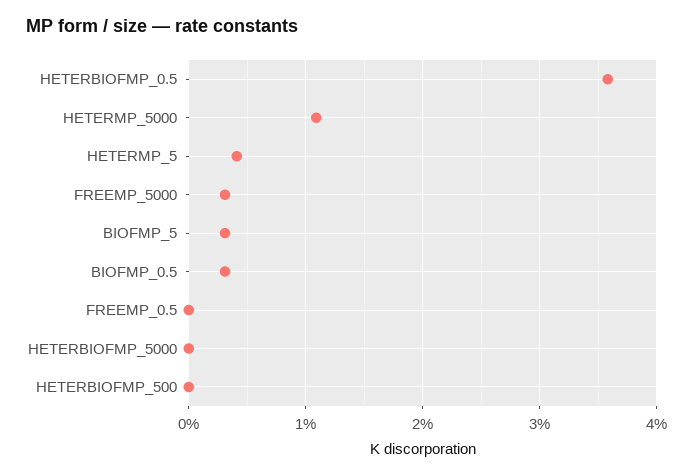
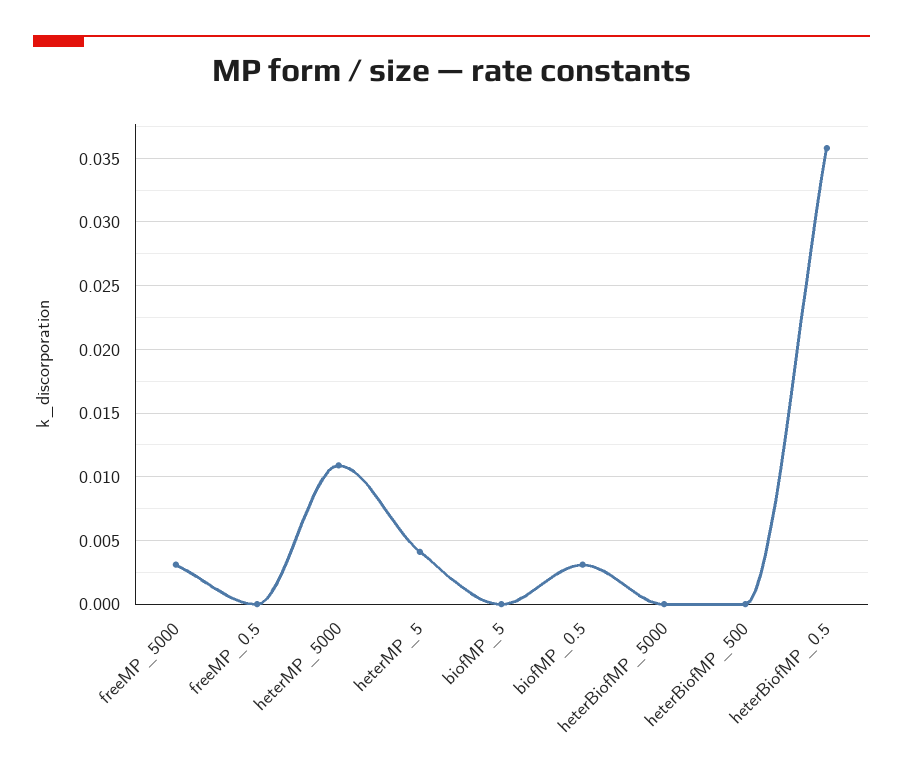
  {
    "HETERBIOFMP_0.5": 0.036,
    "HETERMP_5000": 0.011,
    "HETERMP_5": 0.004,
    "FREEMP_5000": 0.003,
-   "BIOFMP_5": 0.003,
+   "BIOFMP_5": 0,
    "BIOFMP_0.5": 0.003,
    "FREEMP_0.5": 0,
    "HETERBIOFMP_5000": 0,
    "HETERBIOFMP_500": 0
  }

